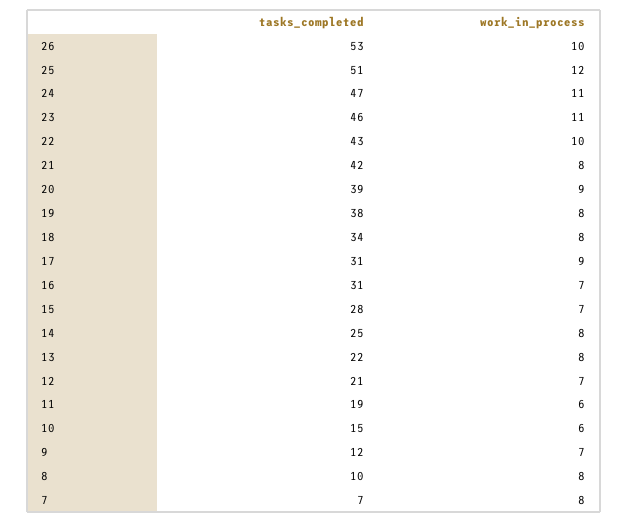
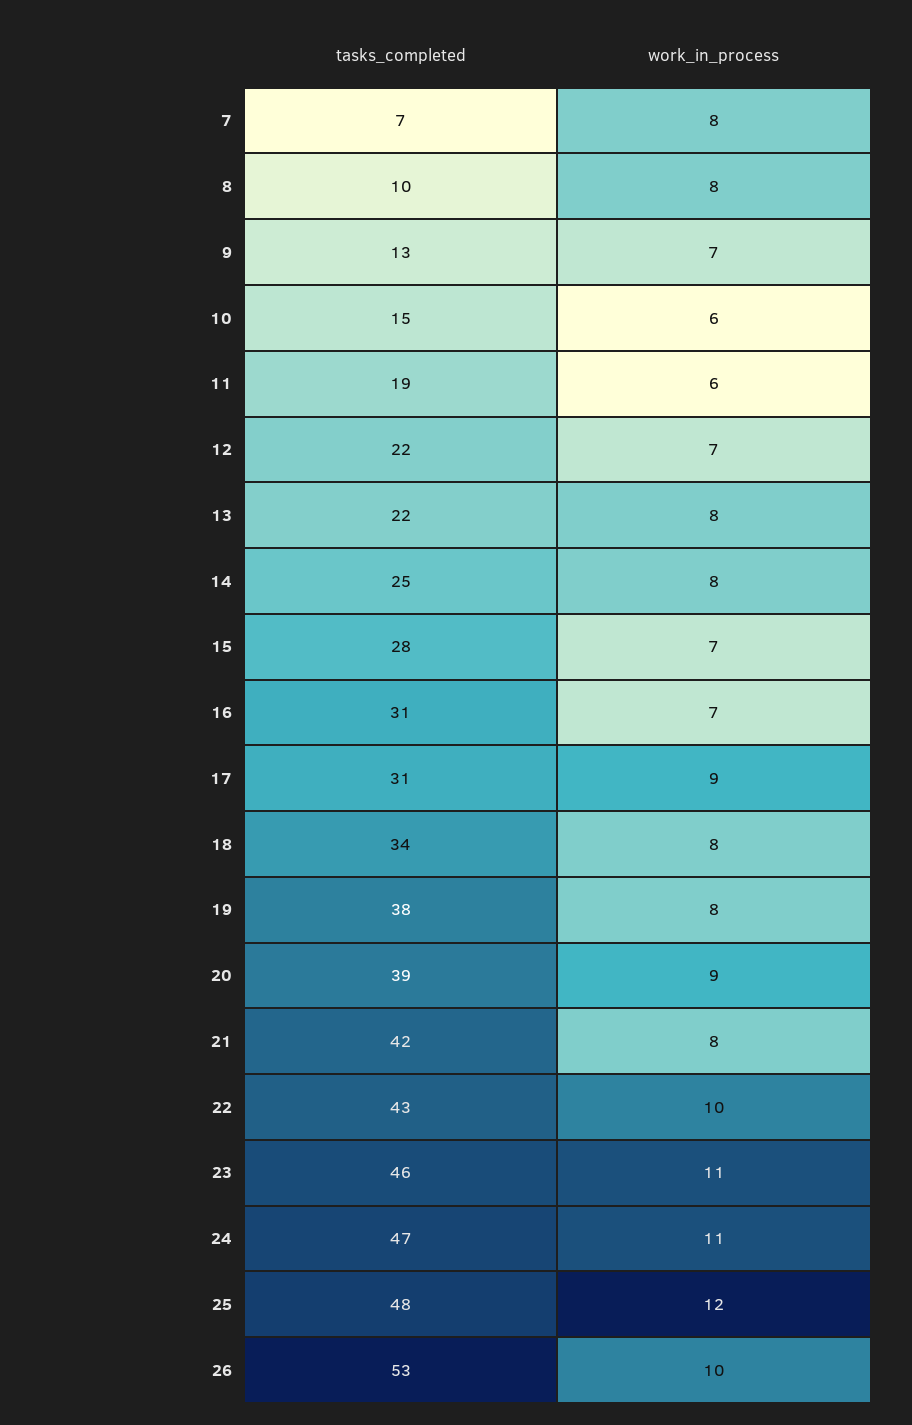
  {
    "tasks_completed": {
      "26": 53,
-     "25": 51,
+     "25": 48,
      "24": 47,
      "23": 46,
      "22": 43,
      "21": 42,
      "20": 39,
      "19": 38,
      "18": 34,
      "17": 31,
      "16": 31,
      "15": 28,
      "14": 25,
      "13": 22,
-     "12": 21,
+     "12": 22,
      "11": 19,
      "10": 15,
-     "9": 12,
+     "9": 13,
      "8": 10,
      "7": 7
    },
    "work_in_process": {
      "26": 10,
      "25": 12,
      "24": 11,
      "23": 11,
      "22": 10,
      "21": 8,
      "20": 9,
      "19": 8,
      "18": 8,
      "17": 9,
      "16": 7,
      "15": 7,
      "14": 8,
      "13": 8,
      "12": 7,
      "11": 6,
      "10": 6,
      "9": 7,
      "8": 8,
      "7": 8
    }
  }

